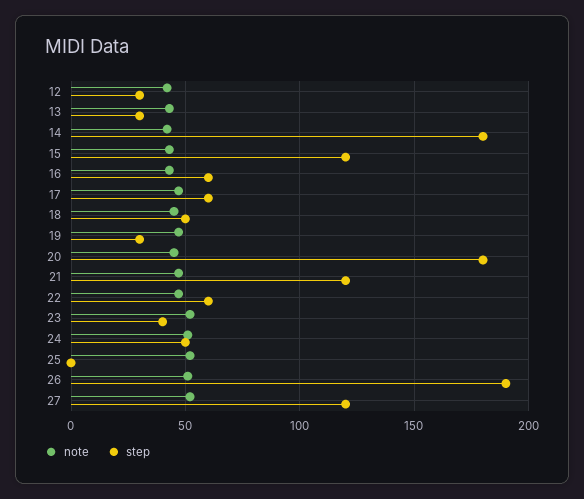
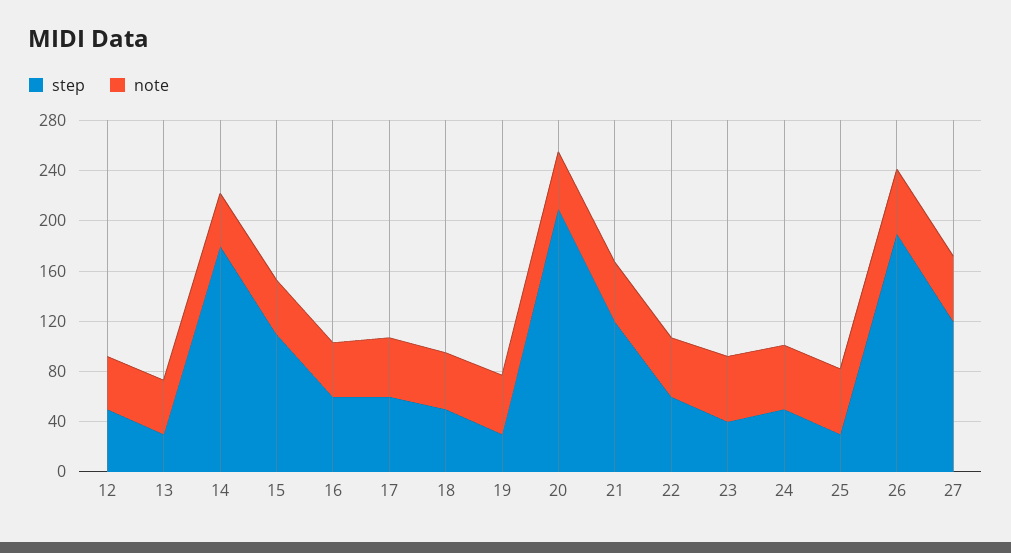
  {
    "note": {
      "12": 40,
      "13": 45,
      "14": 40,
      "15": 45,
      "16": 45,
      "17": 45,
      "18": 45,
      "19": 45,
      "20": 45,
      "21": 45,
      "22": 45,
      "23": 50,
      "24": 50,
      "25": 50,
      "26": 50,
      "27": 50
    },
    "step": {
-     "12": 30,
+     "12": 50,
      "13": 30,
      "14": 180,
-     "15": 120,
+     "15": 110,
      "16": 60,
      "17": 60,
      "18": 50,
      "19": 30,
-     "20": 180,
+     "20": 210,
      "21": 120,
      "22": 60,
      "23": 40,
      "24": 50,
-     "25": 0,
+     "25": 30,
      "26": 190,
      "27": 120
    }
  }

